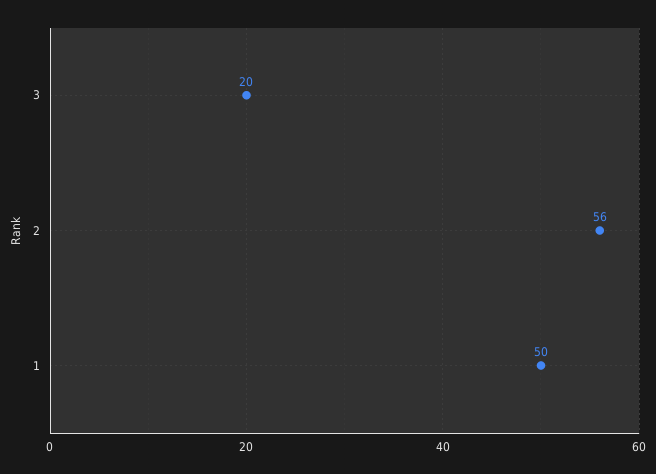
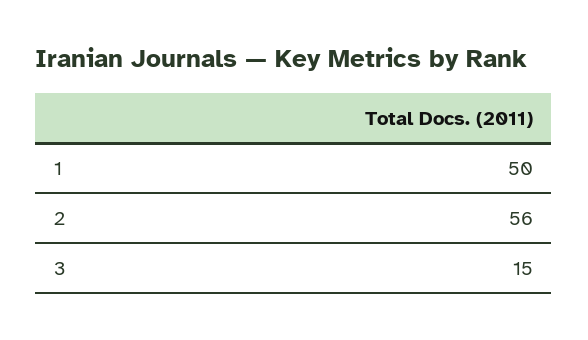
  {
-   "3": 20,
+   "3": 15,
    "2": 56,
    "1": 50
  }

